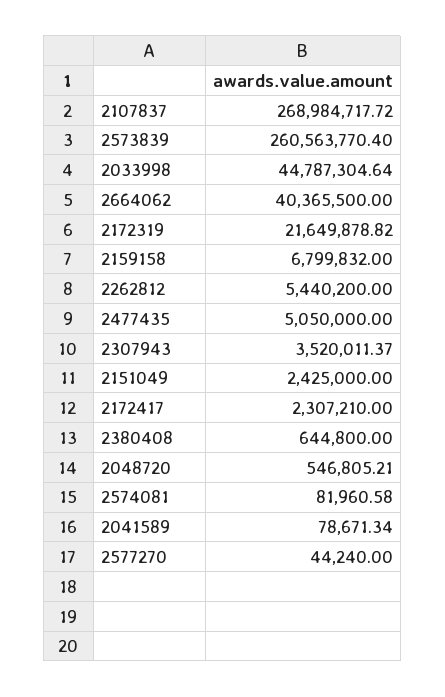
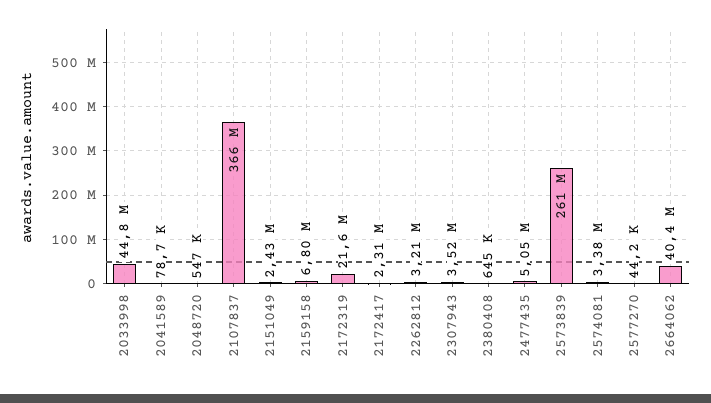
  {
-   "2107837": 268984717.72,
+   "2107837": 366000000,
    "2573839": 260563770.4,
    "2033998": 44787304.64,
    "2664062": 40365500,
    "2172319": 21649878.82,
    "2159158": 6799832,
-   "2262812": 5440200,
+   "2262812": 3210000,
    "2477435": 5050000,
    "2307943": 3520011.37,
    "2151049": 2425000,
    "2172417": 2307210,
    "2380408": 644800,
    "2048720": 546805.21,
-   "2574081": 81960.58,
+   "2574081": 3380000,
    "2041589": 78671.34,
    "2577270": 44240
  }

